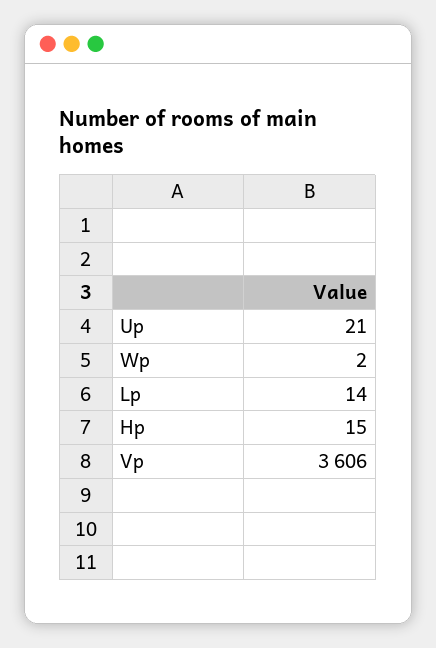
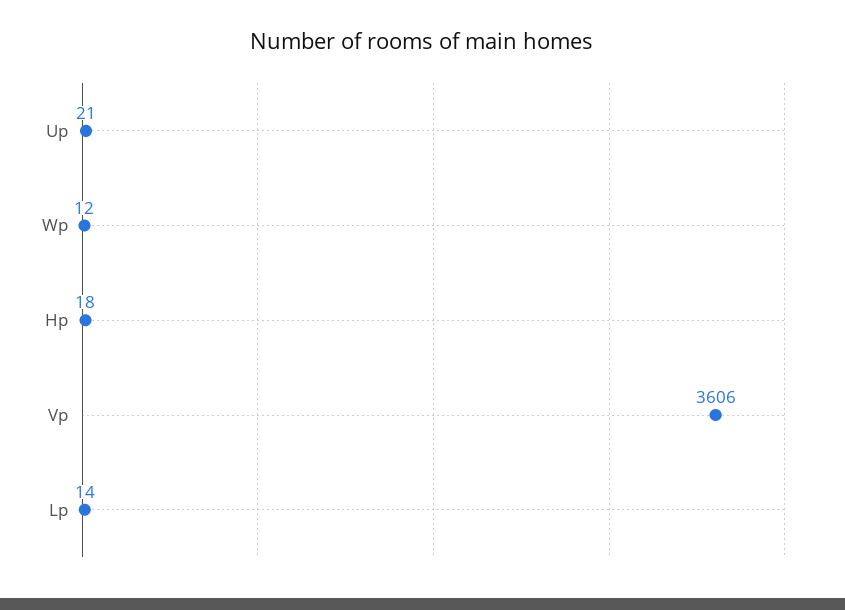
  {
    "Up": 21,
-   "Wp": 2,
+   "Wp": 12,
    "Lp": 14,
-   "Hp": 15,
+   "Hp": 18,
    "Vp": 3606
  }

